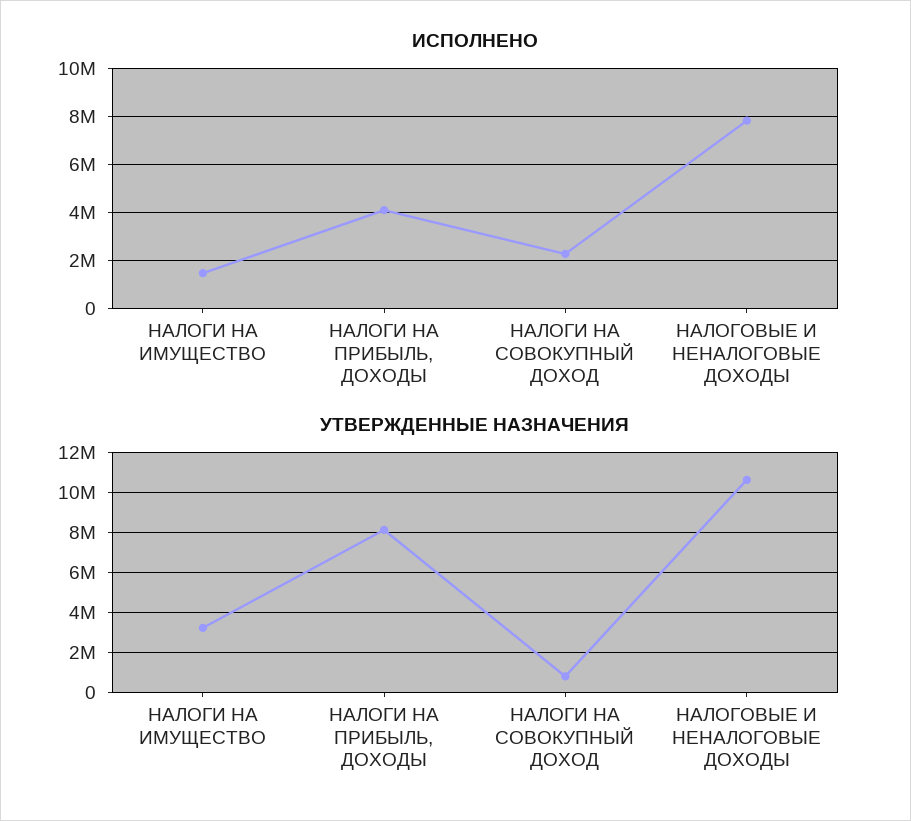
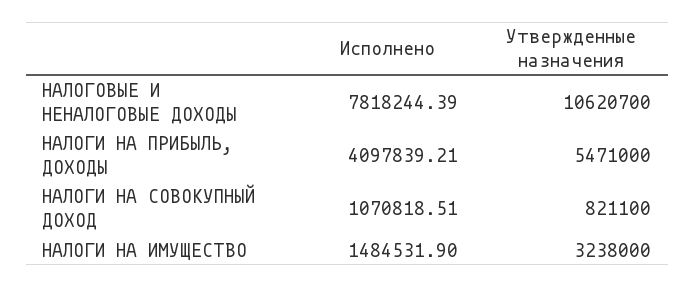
  {
    "ИСПОЛНЕНО": {
      "НАЛОГИ НА ИМУЩЕСТВО": 1484531.9,
      "НАЛОГИ НА ПРИБЫЛЬ, ДОХОДЫ": 4097839.21,
-     "НАЛОГИ НА СОВОКУПНЫЙ ДОХОД": 2250000,
+     "НАЛОГИ НА СОВОКУПНЫЙ ДОХОД": 1070818.51,
      "НАЛОГОВЫЕ И НЕНАЛОГОВЫЕ ДОХОДЫ": 7818244.39
    },
    "УТВЕРЖДЕННЫЕ НАЗНАЧЕНИЯ": {
      "НАЛОГИ НА ИМУЩЕСТВО": 3238000,
-     "НАЛОГИ НА ПРИБЫЛЬ, ДОХОДЫ": 8000000,
+     "НАЛОГИ НА ПРИБЫЛЬ, ДОХОДЫ": 5471000,
      "НАЛОГИ НА СОВОКУПНЫЙ ДОХОД": 821100,
      "НАЛОГОВЫЕ И НЕНАЛОГОВЫЕ ДОХОДЫ": 10620700
    }
  }

